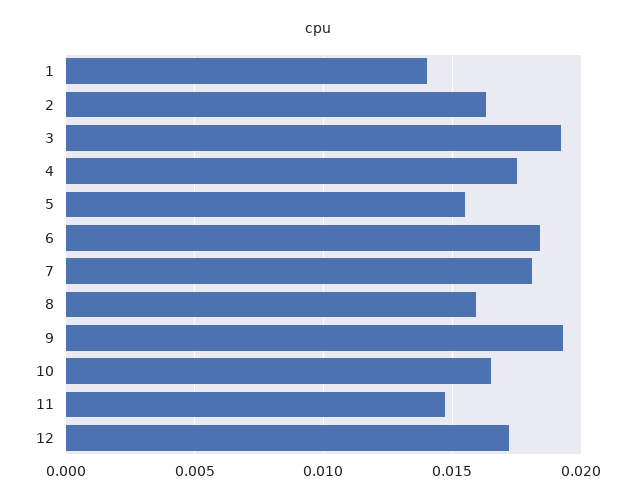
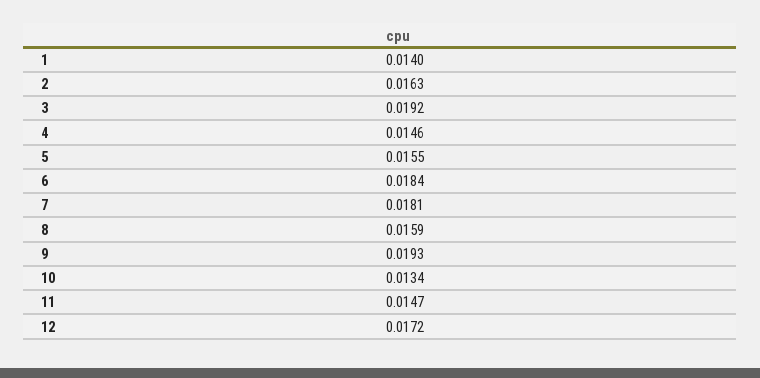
  {
    "1": 0.014,
    "2": 0.0163,
    "3": 0.0192,
-   "4": 0.0175,
+   "4": 0.0146,
    "5": 0.0155,
    "6": 0.0184,
    "7": 0.0181,
    "8": 0.0159,
    "9": 0.0193,
-   "10": 0.0165,
+   "10": 0.0134,
    "11": 0.0147,
    "12": 0.0172
  }

